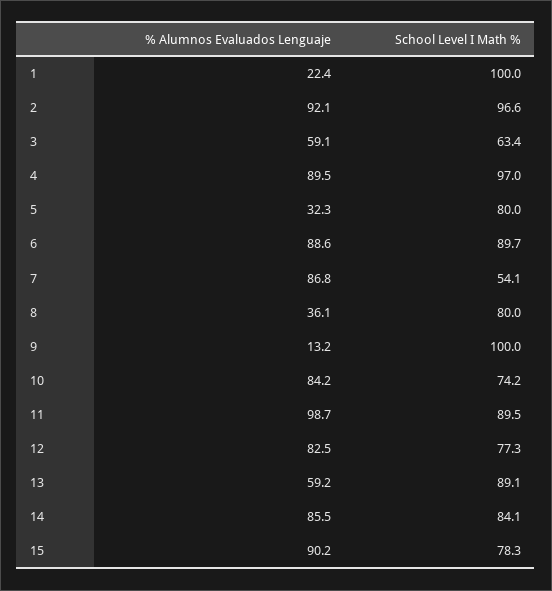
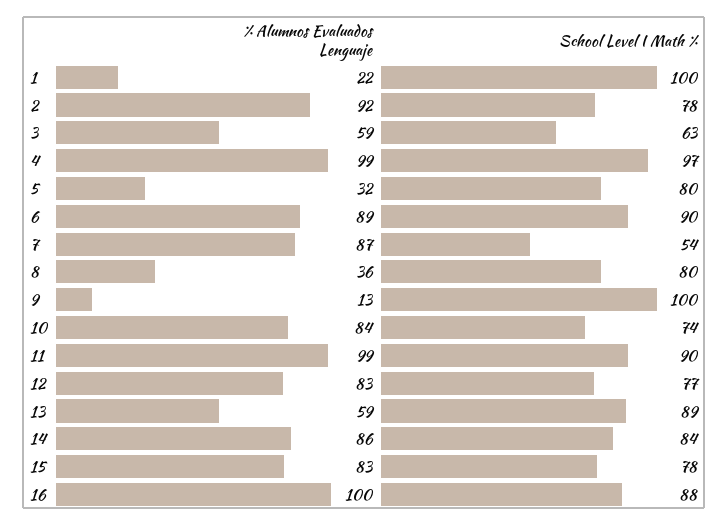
  {
    "% Alumnos Evaluados Lenguaje": {
      "1": 22.4,
      "2": 92.1,
      "3": 59.1,
-     "4": 89.5,
+     "4": 99,
      "5": 32.3,
      "6": 88.6,
      "7": 86.8,
      "8": 36.1,
      "9": 13.2,
      "10": 84.2,
      "11": 98.7,
      "12": 82.5,
      "13": 59.2,
      "14": 85.5,
-     "15": 90.2
+     "15": 83,
+     "16": 100
    },
    "School Level I Math %": {
      "1": 100,
-     "2": 96.6,
+     "2": 78,
      "3": 63.4,
      "4": 97,
      "5": 80,
      "6": 89.7,
      "7": 54.1,
      "8": 80,
      "9": 100,
      "10": 74.2,
      "11": 89.5,
      "12": 77.3,
      "13": 89.1,
      "14": 84.1,
-     "15": 78.3
+     "15": 78.3,
+     "16": 88
    }
  }

